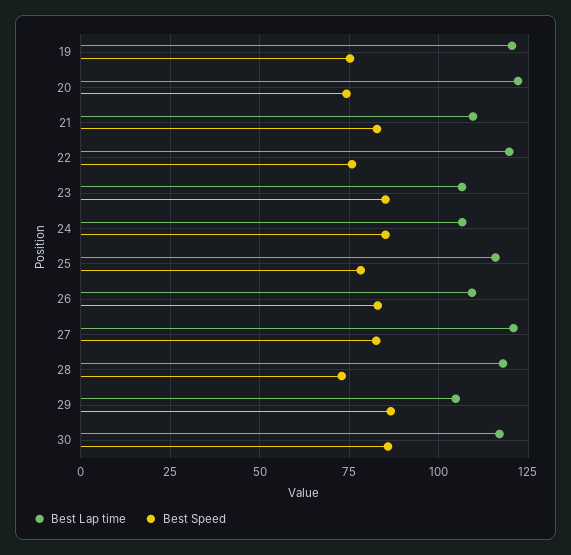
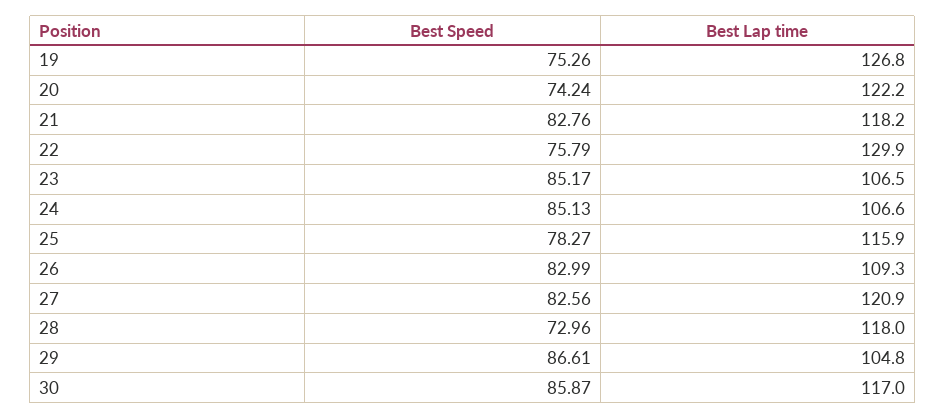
  {
    "Best Lap time": {
-     "19": 120,
+     "19": 126.8,
      "20": 122.2,
-     "21": 110,
+     "21": 118.2,
-     "22": 120,
+     "22": 129.9,
      "23": 106.5,
      "24": 106.6,
      "25": 115.9,
      "26": 109.3,
      "27": 120.9,
      "28": 118,
      "29": 104.8,
      "30": 117
    },
    "Best Speed": {
      "19": 75.26,
      "20": 74.24,
      "21": 82.76,
      "22": 75.79,
      "23": 85.17,
      "24": 85.13,
      "25": 78.27,
      "26": 82.99,
      "27": 82.56,
      "28": 72.96,
      "29": 86.61,
      "30": 85.87
    }
  }

